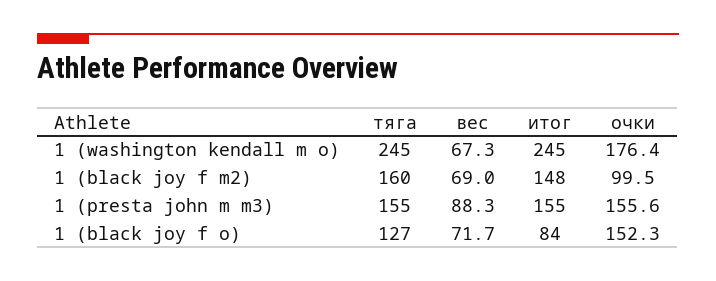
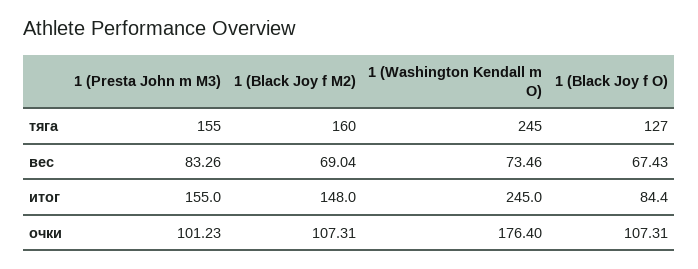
  {
    "тяга": {
      "1 (washington kendall m o)": 245,
      "1 (black joy f m2)": 160,
      "1 (presta john m m3)": 155,
      "1 (black joy f o)": 127
    },
    "вес": {
-     "1 (washington kendall m o)": 67.3,
+     "1 (washington kendall m o)": 73.46,
      "1 (black joy f m2)": 69.04,
-     "1 (presta john m m3)": 88.3,
+     "1 (presta john m m3)": 83.26,
-     "1 (black joy f o)": 71.7
+     "1 (black joy f o)": 67.43
    },
    "итог": {
      "1 (washington kendall m o)": 245,
      "1 (black joy f m2)": 148,
      "1 (presta john m m3)": 155,
      "1 (black joy f o)": 84.4
    },
    "очки": {
      "1 (washington kendall m o)": 176.4,
-     "1 (black joy f m2)": 99.5,
+     "1 (black joy f m2)": 107.31,
-     "1 (presta john m m3)": 155.6,
+     "1 (presta john m m3)": 101.23,
-     "1 (black joy f o)": 152.3
+     "1 (black joy f o)": 107.31
    }
  }

